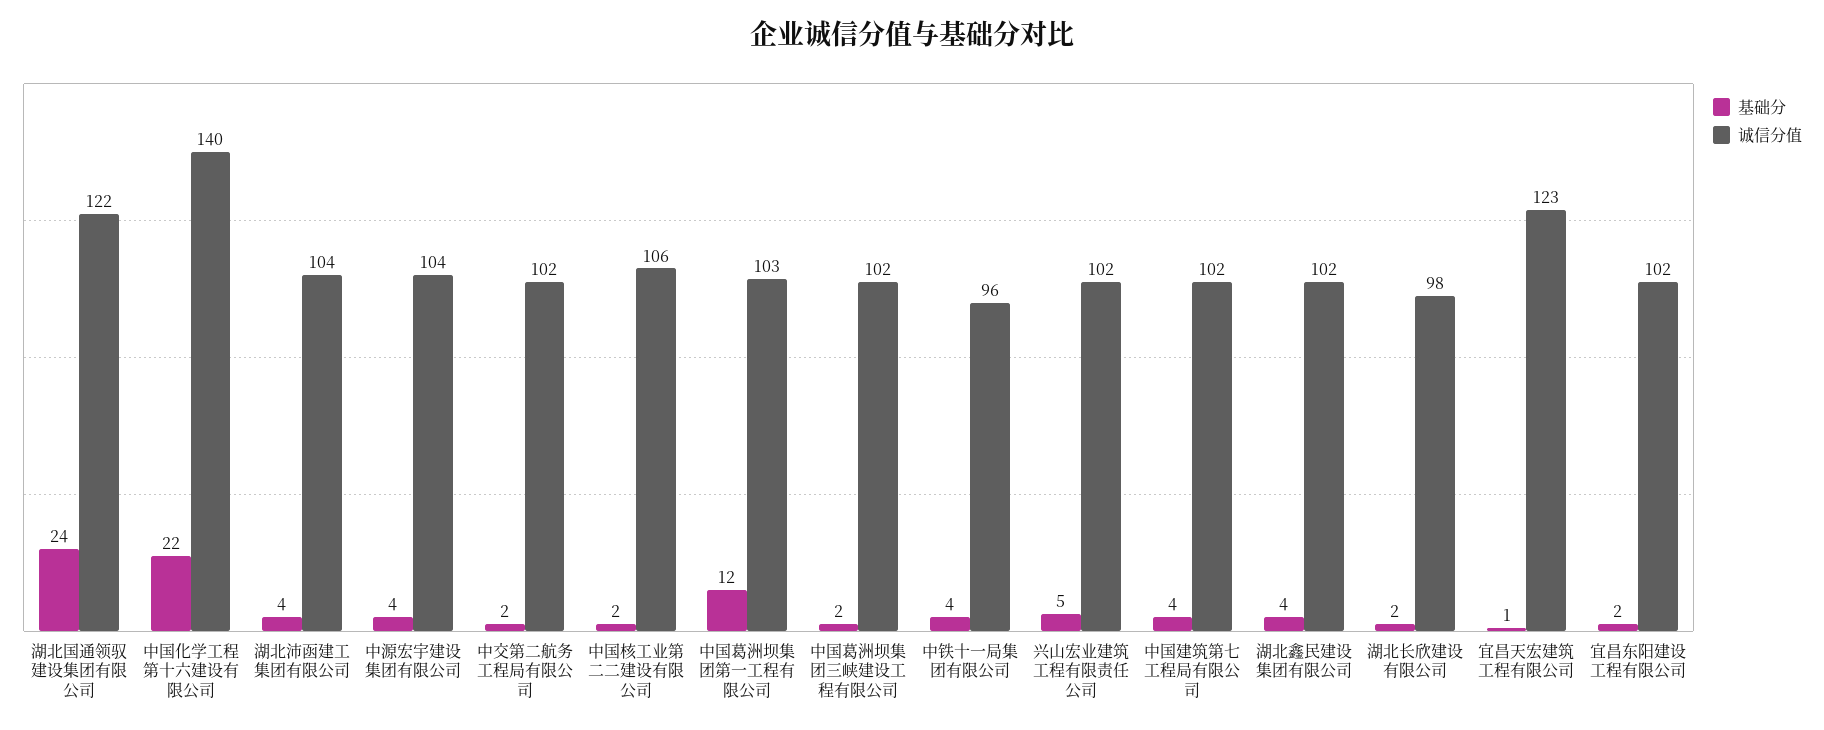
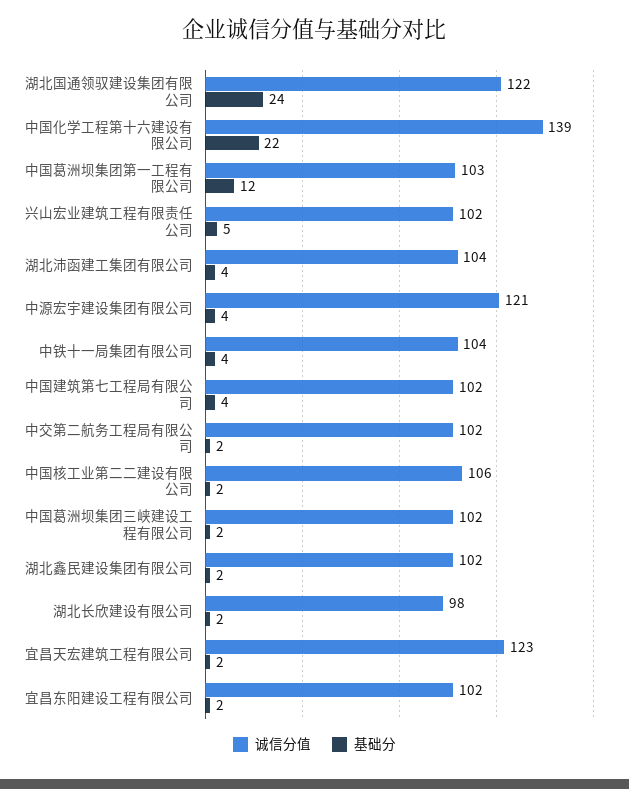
  {
    "基础分": {
      "湖北国通领驭建设集团有限公司": 24,
      "中国化学工程第十六建设有限公司": 22,
      "湖北沛函建工集团有限公司": 4,
      "中源宏宇建设集团有限公司": 4,
      "中交第二航务工程局有限公司": 2,
      "中国核工业第二二建设有限公司": 2,
      "中国葛洲坝集团第一工程有限公司": 12,
      "中国葛洲坝集团三峡建设工程有限公司": 2,
      "中铁十一局集团有限公司": 4,
      "兴山宏业建筑工程有限责任公司": 5,
      "中国建筑第七工程局有限公司": 4,
-     "湖北鑫民建设集团有限公司": 4,
+     "湖北鑫民建设集团有限公司": 2,
      "湖北长欣建设有限公司": 2,
-     "宜昌天宏建筑工程有限公司": 1,
+     "宜昌天宏建筑工程有限公司": 2,
      "宜昌东阳建设工程有限公司": 2
    },
    "诚信分值": {
      "湖北国通领驭建设集团有限公司": 122,
-     "中国化学工程第十六建设有限公司": 140,
+     "中国化学工程第十六建设有限公司": 139,
      "湖北沛函建工集团有限公司": 104,
-     "中源宏宇建设集团有限公司": 104,
+     "中源宏宇建设集团有限公司": 121,
      "中交第二航务工程局有限公司": 102,
      "中国核工业第二二建设有限公司": 106,
      "中国葛洲坝集团第一工程有限公司": 103,
      "中国葛洲坝集团三峡建设工程有限公司": 102,
-     "中铁十一局集团有限公司": 96,
+     "中铁十一局集团有限公司": 104,
      "兴山宏业建筑工程有限责任公司": 102,
      "中国建筑第七工程局有限公司": 102,
      "湖北鑫民建设集团有限公司": 102,
      "湖北长欣建设有限公司": 98,
      "宜昌天宏建筑工程有限公司": 123,
      "宜昌东阳建设工程有限公司": 102
    }
  }

